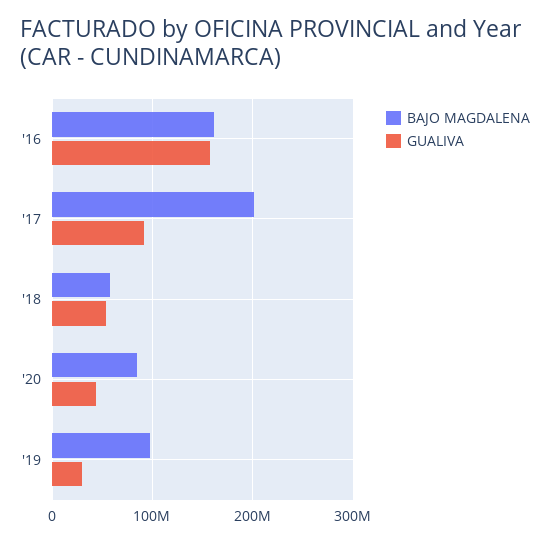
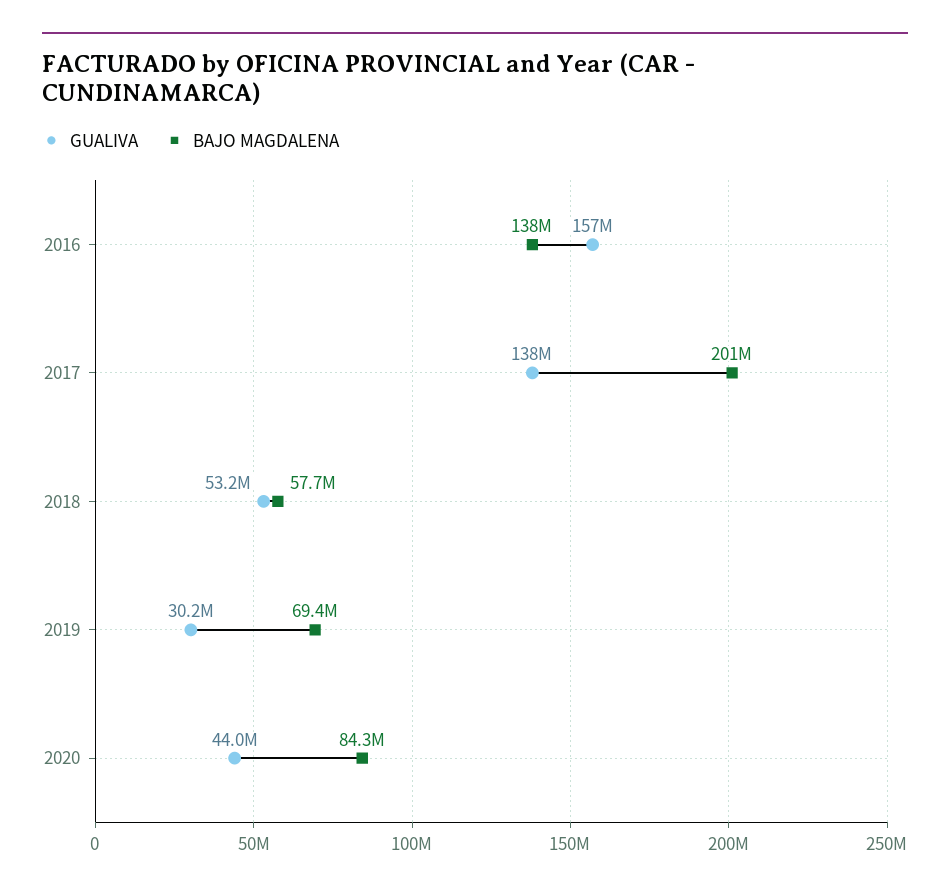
  {
    "BAJO MAGDALENA": {
-     "'16": 160000000,
+     "'16": 138000000,
      "'17": 201000000,
      "'18": 57700000,
      "'20": 84300000,
-     "'19": 100000000
+     "'19": 69400000
    },
    "GUALIVA": {
      "'16": 157000000,
-     "'17": 90000000,
+     "'17": 138000000,
      "'18": 53200000,
      "'20": 44000000,
      "'19": 30200000
    }
  }

